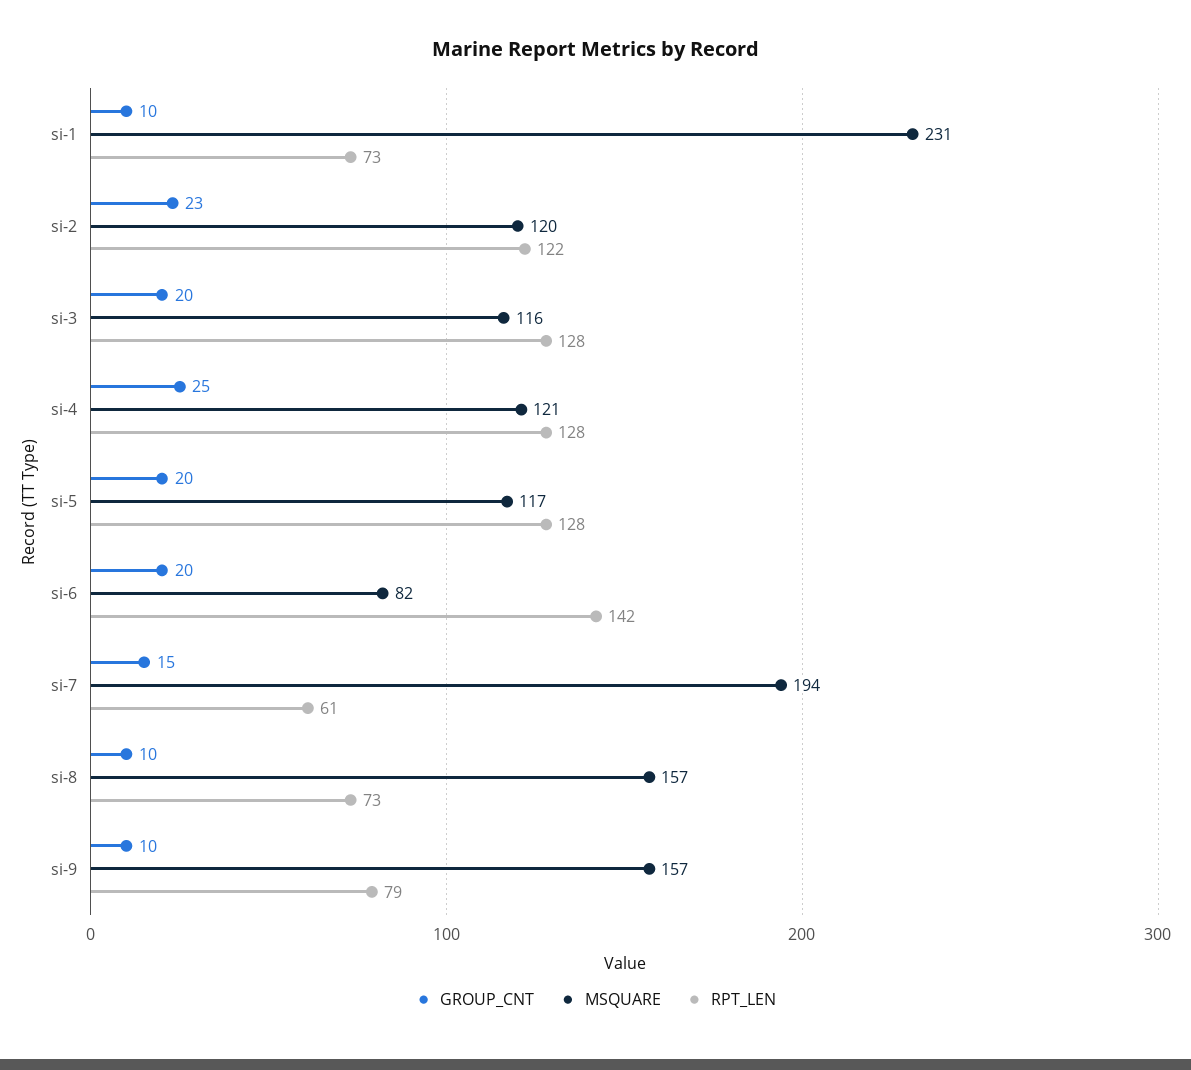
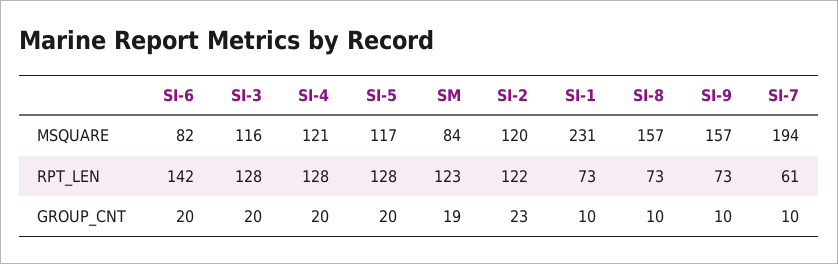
  {
    "GROUP_CNT": {
      "si-1": 10,
      "si-2": 23,
      "si-3": 20,
-     "si-4": 25,
+     "si-4": 20,
      "si-5": 20,
      "si-6": 20,
-     "si-7": 15,
+     "si-7": 10,
      "si-8": 10,
-     "si-9": 10
+     "si-9": 10,
+     "SM": 19
    },
    "MSQUARE": {
      "si-1": 231,
      "si-2": 120,
      "si-3": 116,
      "si-4": 121,
      "si-5": 117,
      "si-6": 82,
      "si-7": 194,
      "si-8": 157,
-     "si-9": 157
+     "si-9": 157,
+     "SM": 84
    },
    "RPT_LEN": {
      "si-1": 73,
      "si-2": 122,
      "si-3": 128,
      "si-4": 128,
      "si-5": 128,
      "si-6": 142,
      "si-7": 61,
      "si-8": 73,
-     "si-9": 79
+     "si-9": 73,
+     "SM": 123
    }
  }

